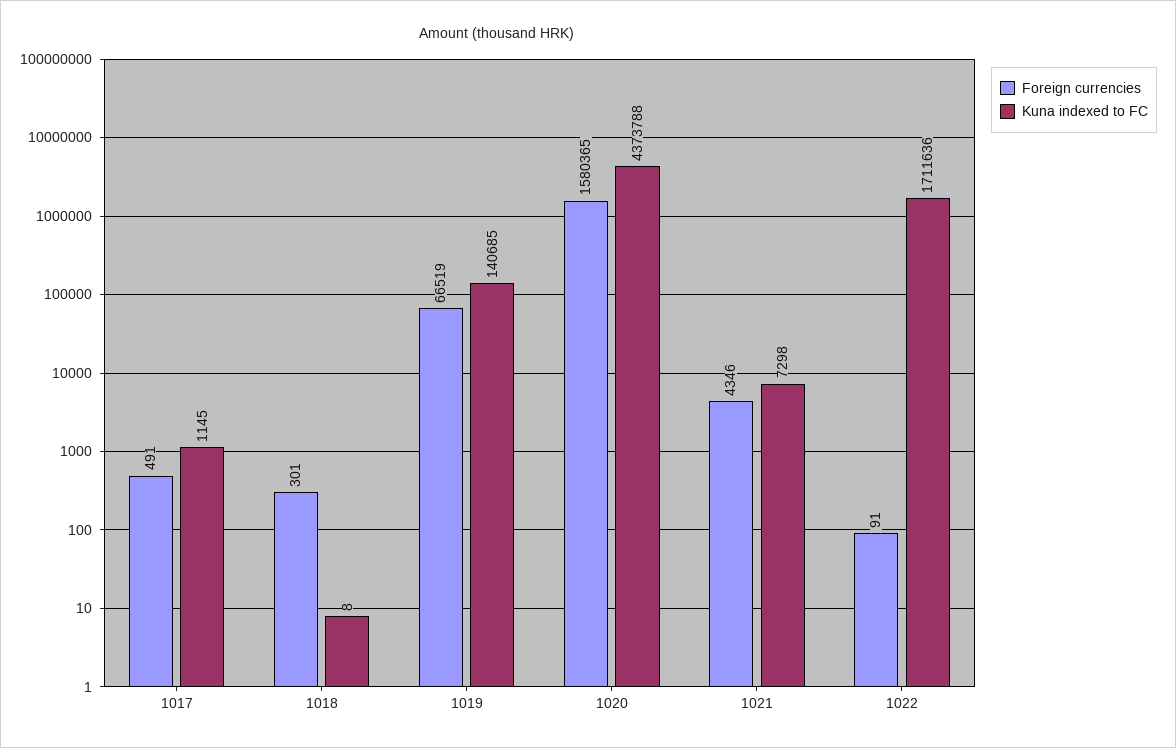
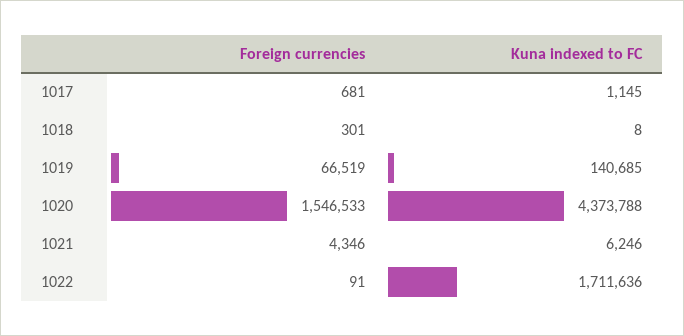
  {
    "Foreign currencies": {
-     "1017": 491,
+     "1017": 681,
      "1018": 301,
      "1019": 66519,
-     "1020": 1580365,
+     "1020": 1546533,
      "1021": 4346,
      "1022": 91
    },
    "Kuna indexed to FC": {
      "1017": 1145,
      "1018": 8,
      "1019": 140685,
      "1020": 4373788,
-     "1021": 7298,
+     "1021": 6246,
      "1022": 1711636
    }
  }

